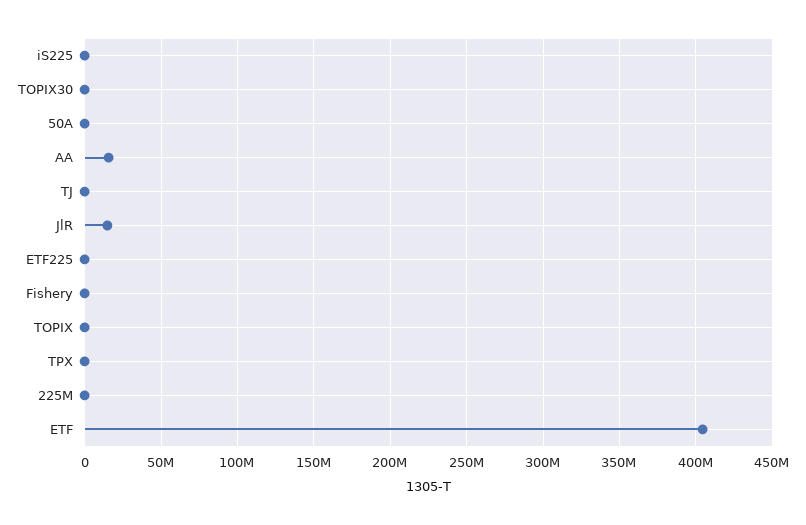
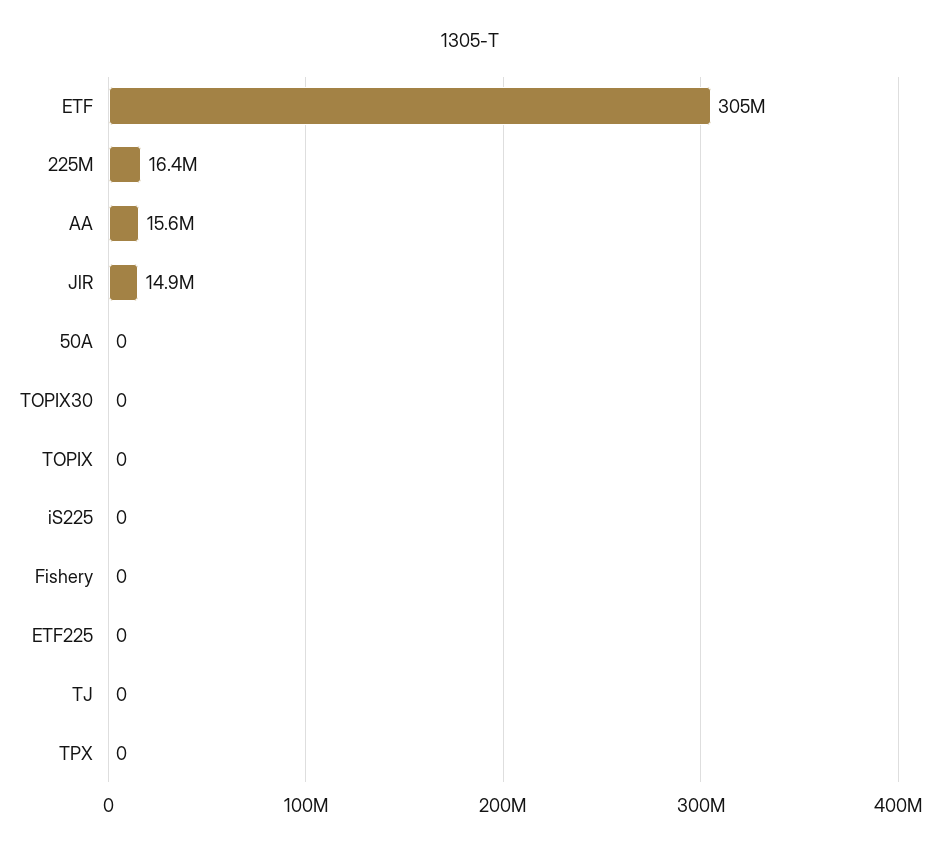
  {
    "iS225": 0,
    "TOPIX30": 0,
    "50A": 0,
    "AA": 15600000,
    "TJ": 0,
    "JlR": 14900000,
    "ETF225": 0,
    "Fishery": 0,
    "TOPIX": 0,
    "TPX": 0,
-   "225M": 0,
+   "225M": 16400000,
-   "ETF": 405000000
+   "ETF": 305000000
  }

